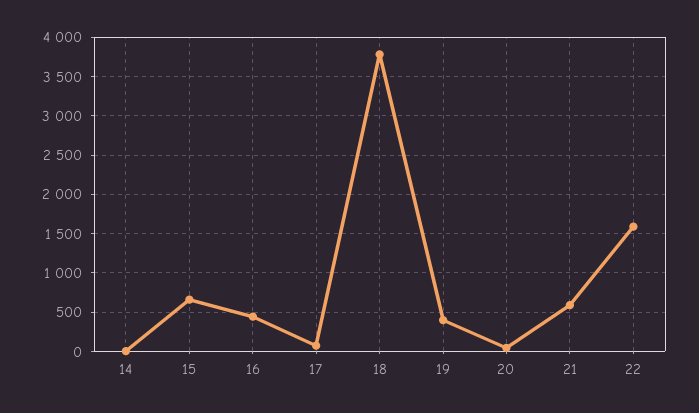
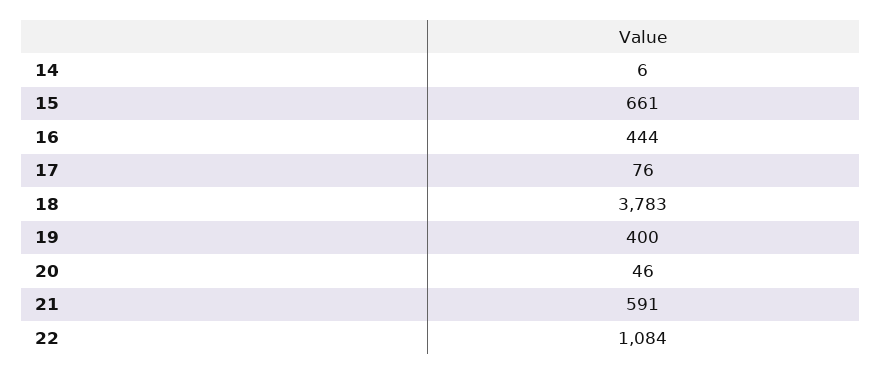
  {
    "14": 6,
    "15": 661,
    "16": 444,
    "17": 76,
    "18": 3783,
    "19": 400,
    "20": 46,
    "21": 591,
-   "22": 1600
+   "22": 1084
  }

